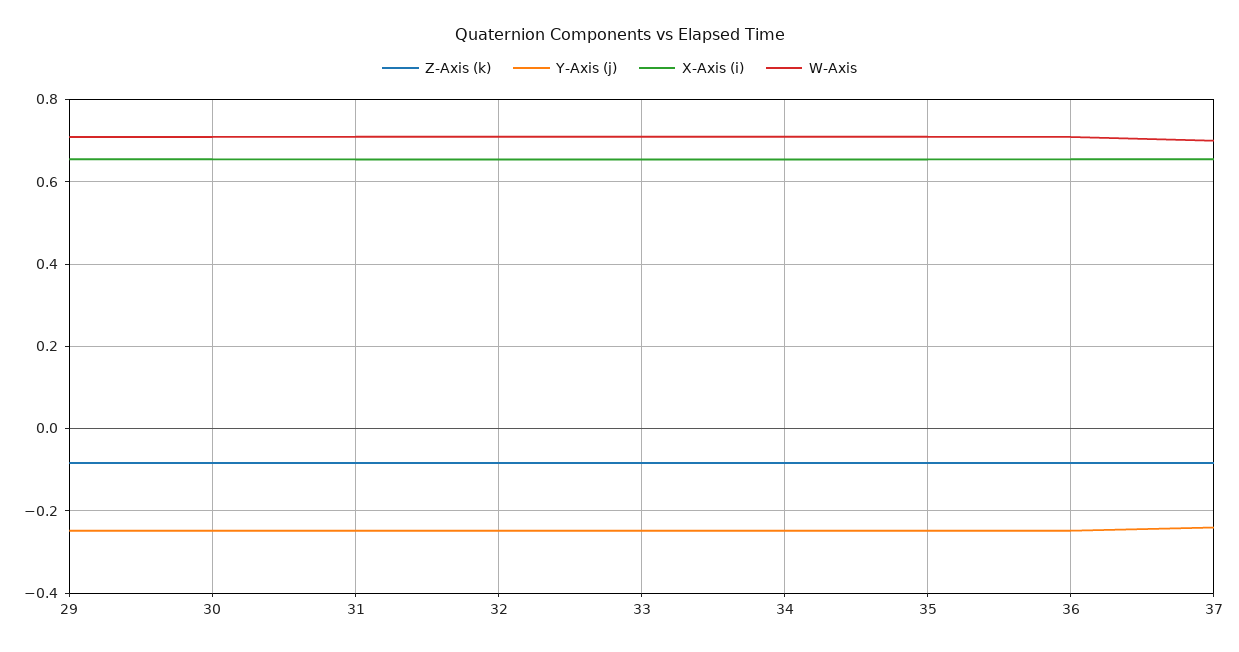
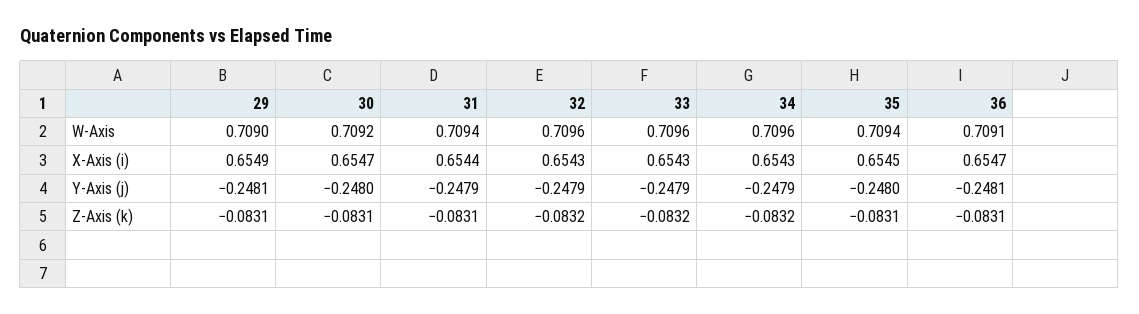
  {
    "Z-Axis (k)": {
      "29": -0.0831,
      "30": -0.0831,
      "31": -0.0831,
      "32": -0.0832,
      "33": -0.0832,
      "34": -0.0832,
      "35": -0.0831,
-     "36": -0.0831,
+     "36": -0.0831
-     "37": -0.08
    },
    "Y-Axis (j)": {
      "29": -0.2481,
      "30": -0.248,
      "31": -0.2479,
      "32": -0.2479,
      "33": -0.2479,
      "34": -0.2479,
      "35": -0.248,
-     "36": -0.2481,
+     "36": -0.2481
-     "37": -0.24
    },
    "X-Axis (i)": {
      "29": 0.6549,
      "30": 0.6547,
      "31": 0.6544,
      "32": 0.6543,
      "33": 0.6543,
      "34": 0.6543,
      "35": 0.6545,
-     "36": 0.6547,
+     "36": 0.6547
-     "37": 0.66
    },
    "W-Axis": {
      "29": 0.709,
      "30": 0.7092,
      "31": 0.7094,
      "32": 0.7096,
      "33": 0.7096,
      "34": 0.7096,
      "35": 0.7094,
-     "36": 0.7091,
+     "36": 0.7091
-     "37": 0.7
    }
  }

